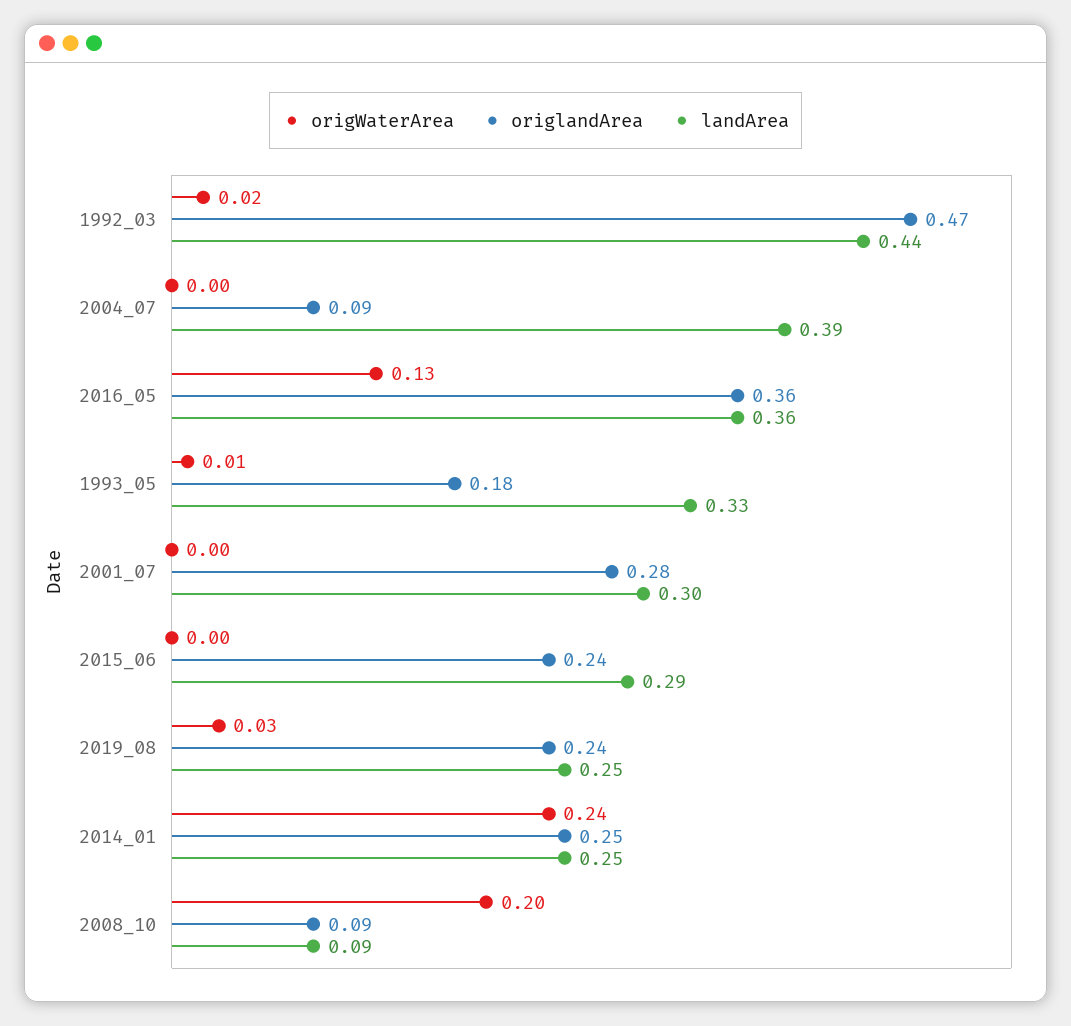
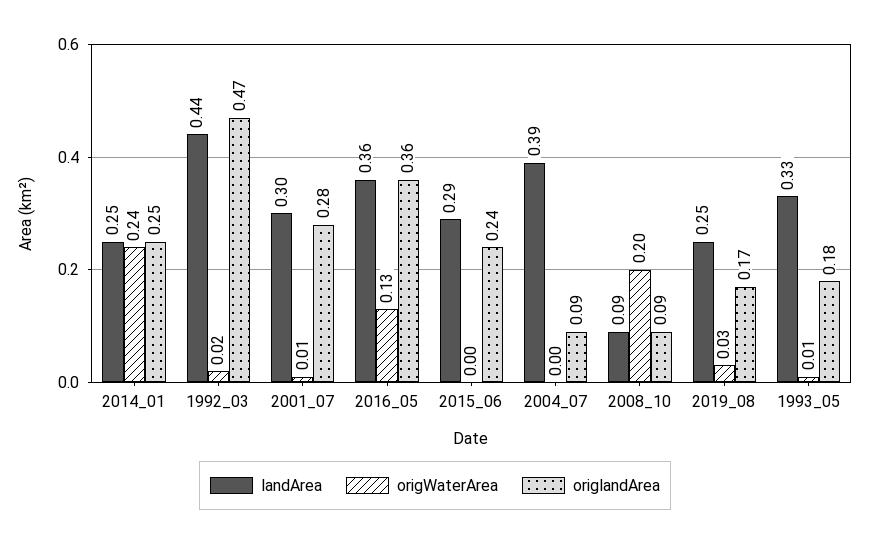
  {
    "origWaterArea": {
      "1992_03": 0.02,
      "2004_07": 0,
      "2016_05": 0.13,
      "1993_05": 0.01,
-     "2001_07": 0,
+     "2001_07": 0.01,
      "2015_06": 0,
      "2019_08": 0.03,
      "2014_01": 0.24,
      "2008_10": 0.2
    },
    "origlandArea": {
      "1992_03": 0.47,
      "2004_07": 0.09,
      "2016_05": 0.36,
      "1993_05": 0.18,
      "2001_07": 0.28,
      "2015_06": 0.24,
-     "2019_08": 0.24,
+     "2019_08": 0.17,
      "2014_01": 0.25,
      "2008_10": 0.09
    },
    "landArea": {
      "1992_03": 0.44,
      "2004_07": 0.39,
      "2016_05": 0.36,
      "1993_05": 0.33,
      "2001_07": 0.3,
      "2015_06": 0.29,
      "2019_08": 0.25,
      "2014_01": 0.25,
      "2008_10": 0.09
    }
  }

